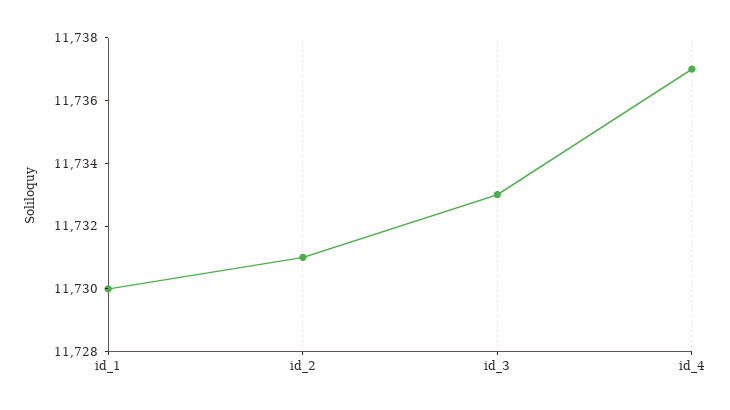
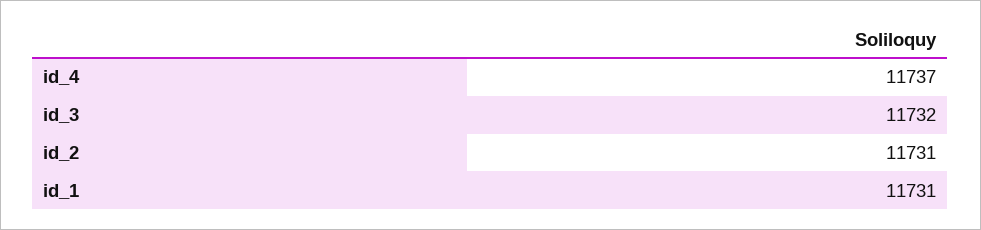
  {
-   "id_1": 11730,
+   "id_1": 11731,
    "id_2": 11731,
-   "id_3": 11733,
+   "id_3": 11732,
    "id_4": 11737
  }

